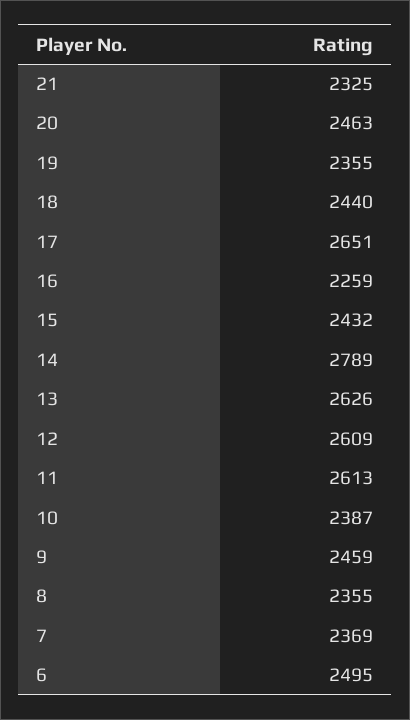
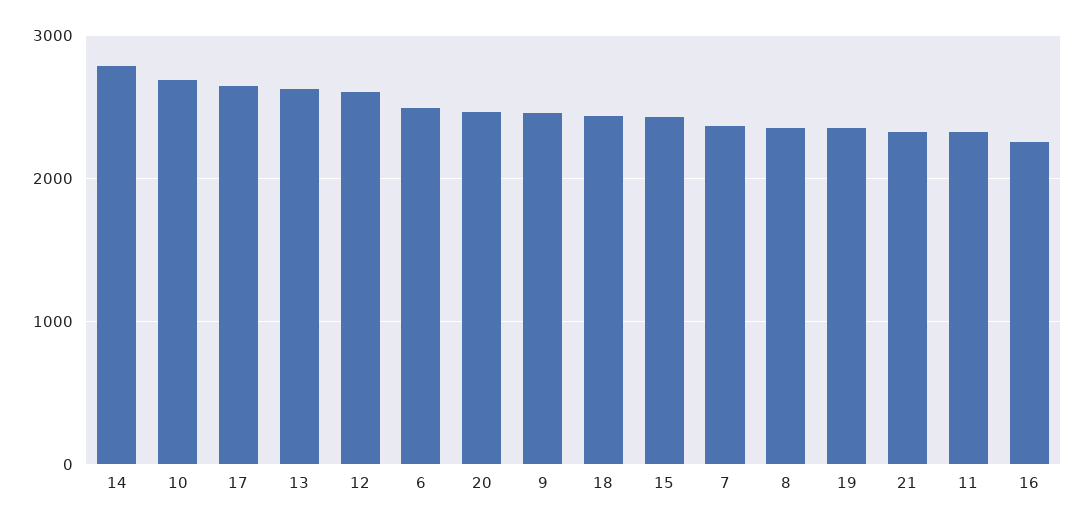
  {
    "21": 2325,
    "20": 2463,
    "19": 2355,
    "18": 2440,
    "17": 2651,
    "16": 2259,
    "15": 2432,
    "14": 2789,
    "13": 2626,
    "12": 2609,
-   "11": 2613,
+   "11": 2300,
-   "10": 2387,
+   "10": 2700,
    "9": 2459,
    "8": 2355,
    "7": 2369,
    "6": 2495
  }

